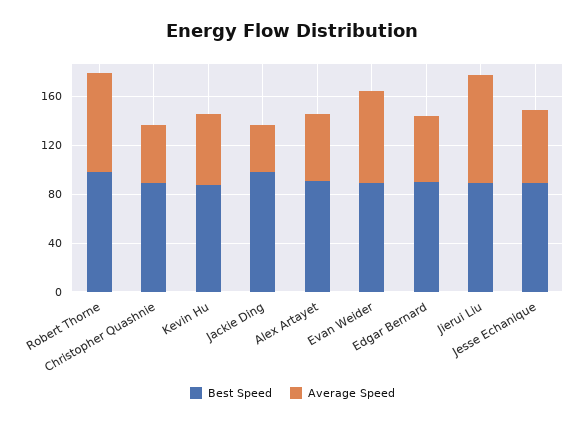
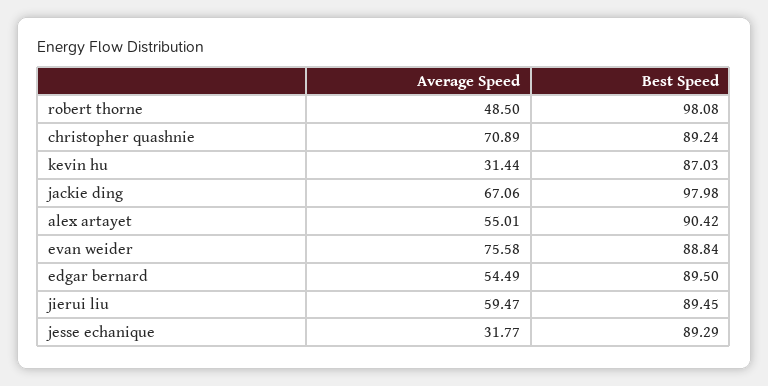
  {
    "Best Speed": {
      "Robert Thorne": 98.08,
      "Christopher Quashnie": 89.24,
      "Kevin Hu": 87.03,
      "Jackie Ding": 97.98,
      "Alex Artayet": 90.42,
      "Evan Weider": 88.84,
      "Edgar Bernard": 89.5,
      "Jierui Liu": 89.45,
      "Jesse Echanique": 89.29
    },
    "Average Speed": {
-     "Robert Thorne": 80,
+     "Robert Thorne": 48.5,
-     "Christopher Quashnie": 50,
+     "Christopher Quashnie": 70.89,
-     "Kevin Hu": 60,
+     "Kevin Hu": 31.44,
-     "Jackie Ding": 40,
+     "Jackie Ding": 67.06,
      "Alex Artayet": 55.01,
      "Evan Weider": 75.58,
      "Edgar Bernard": 54.49,
-     "Jierui Liu": 90,
+     "Jierui Liu": 59.47,
-     "Jesse Echanique": 60
+     "Jesse Echanique": 31.77
    }
  }

